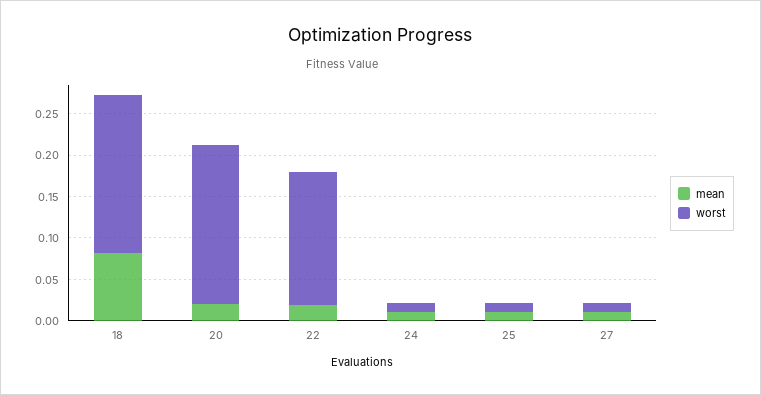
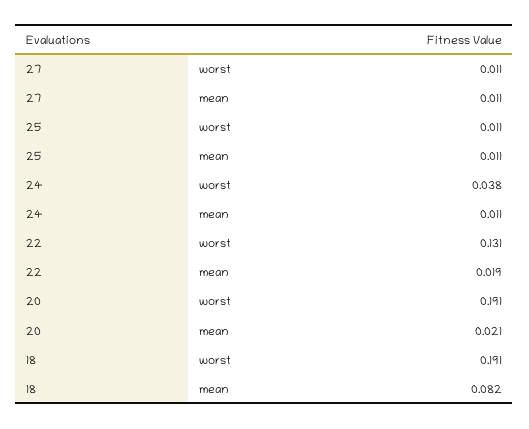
  {
    "mean": {
      "18": 0.082,
      "20": 0.021,
      "22": 0.019,
      "24": 0.011,
      "25": 0.011,
      "27": 0.011
    },
    "worst": {
      "18": 0.191,
      "20": 0.191,
-     "22": 0.16,
+     "22": 0.131,
-     "24": 0.01,
+     "24": 0.038,
      "25": 0.011,
      "27": 0.011
    }
  }

